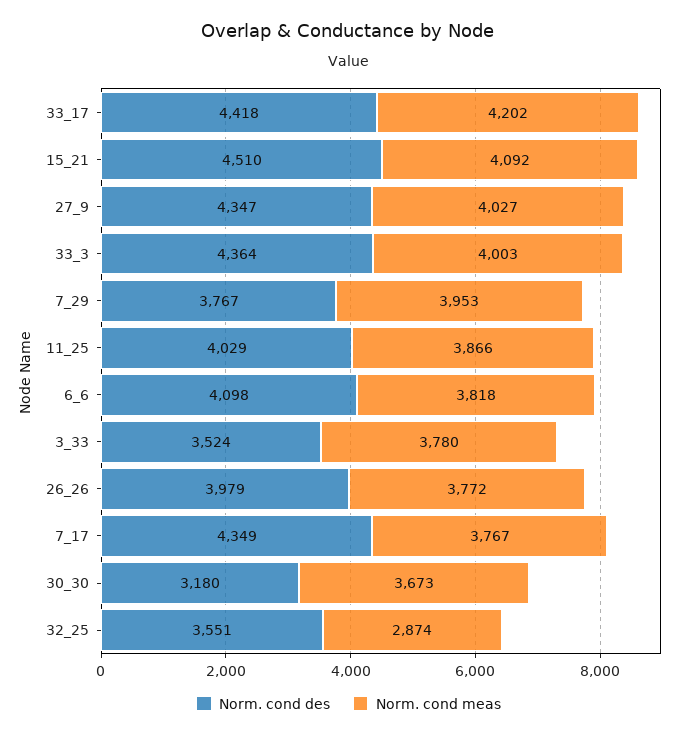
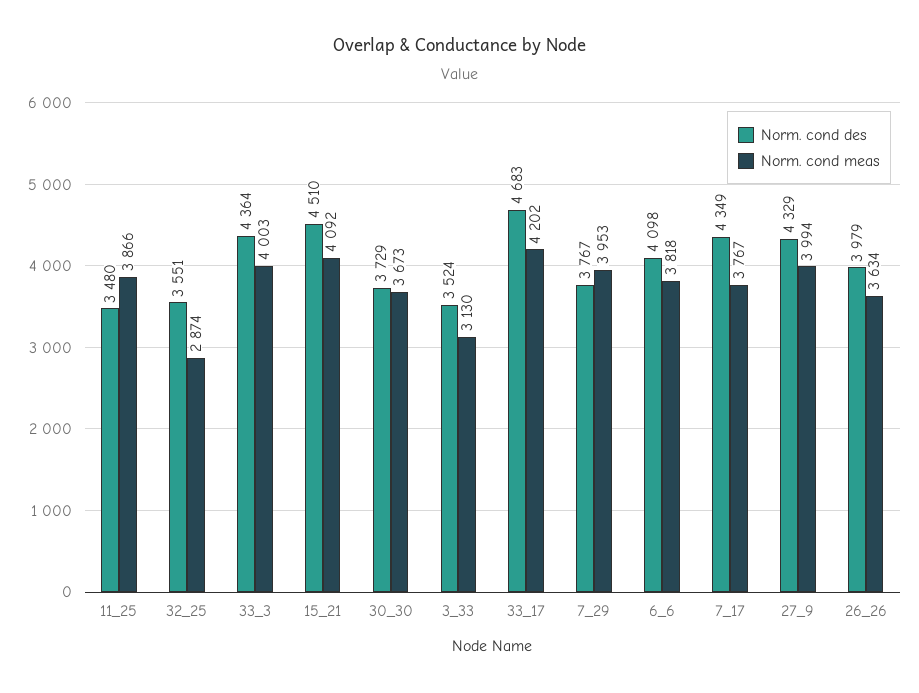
  {
    "Norm. cond des": {
-     "33_17": 4418,
+     "33_17": 4683,
      "15_21": 4510,
-     "27_9": 4347,
+     "27_9": 4329,
      "33_3": 4364,
      "7_29": 3767,
-     "11_25": 4029,
+     "11_25": 3480,
      "6_6": 4098,
      "3_33": 3524,
      "26_26": 3979,
      "7_17": 4349,
-     "30_30": 3180,
+     "30_30": 3729,
      "32_25": 3551
    },
    "Norm. cond meas": {
      "33_17": 4202,
      "15_21": 4092,
-     "27_9": 4027,
+     "27_9": 3994,
      "33_3": 4003,
      "7_29": 3953,
      "11_25": 3866,
      "6_6": 3818,
-     "3_33": 3780,
+     "3_33": 3130,
-     "26_26": 3772,
+     "26_26": 3634,
      "7_17": 3767,
      "30_30": 3673,
      "32_25": 2874
    }
  }

